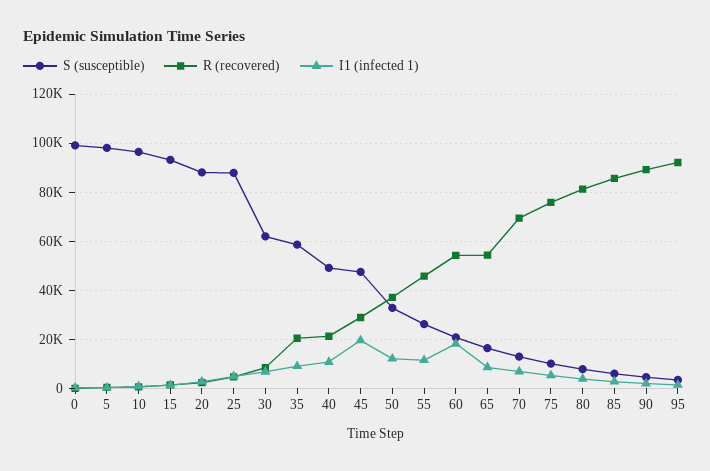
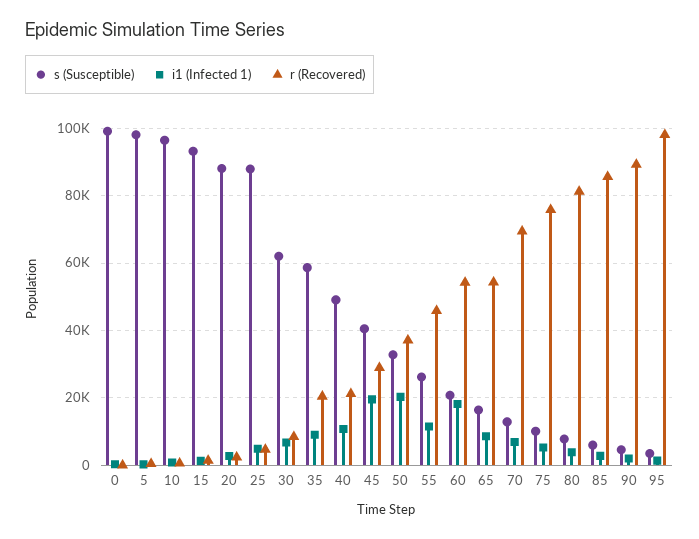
  {
    "S (susceptible)": {
      "0": 100000,
      "5": 98000,
      "10": 96000,
      "15": 94000,
      "20": 88000,
      "25": 88000,
      "30": 62000,
      "35": 58000,
      "40": 50000,
-     "45": 47500,
+     "45": 40000,
      "50": 32000,
      "55": 26000,
      "60": 20000,
      "65": 16000,
      "70": 12000,
      "75": 10000,
      "80": 8000,
      "85": 6000,
      "90": 4000,
      "95": 4000
    },
    "R (recovered)": {
      "0": 0,
      "5": 0,
      "10": 0,
      "15": 2000,
      "20": 2000,
      "25": 4000,
      "30": 8000,
      "35": 20000,
      "40": 22000,
      "45": 28000,
      "50": 38000,
      "55": 46000,
      "60": 54000,
      "65": 54000,
      "70": 70000,
      "75": 76000,
      "80": 82000,
      "85": 86000,
      "90": 90000,
-     "95": 92500
+     "95": 98000
    },
    "I1 (infected 1)": {
      "0": 0,
      "5": 0,
      "10": 0,
      "15": 2000,
      "20": 2000,
      "25": 4000,
      "30": 6000,
      "35": 10000,
      "40": 10000,
      "45": 20000,
-     "50": 12500,
+     "50": 20000,
      "55": 12000,
      "60": 18000,
      "65": 8000,
      "70": 6000,
      "75": 6000,
      "80": 4000,
      "85": 2000,
      "90": 2000,
      "95": 2000
    }
  }

